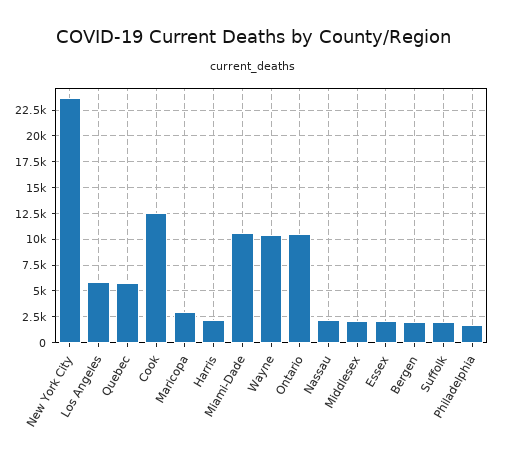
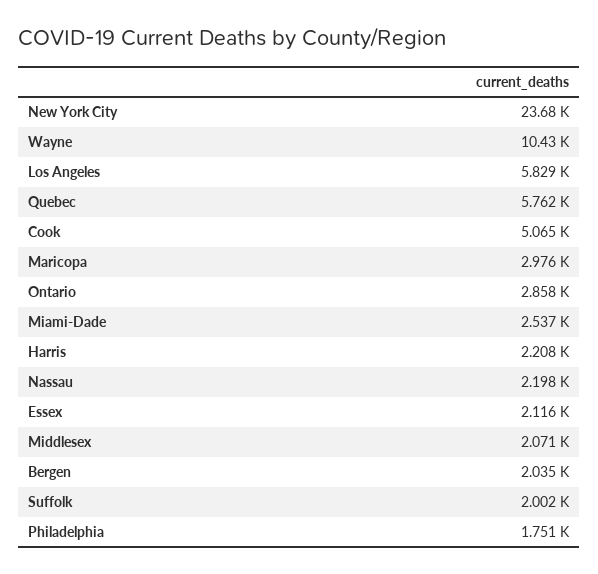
  {
    "New York City": 23680,
    "Los Angeles": 5829,
    "Quebec": 5762,
-   "Cook": 12500,
+   "Cook": 5065,
    "Maricopa": 2976,
    "Harris": 2208,
-   "Miami-Dade": 10000,
+   "Miami-Dade": 2537,
    "Wayne": 10430,
-   "Ontario": 10000,
+   "Ontario": 2858,
    "Nassau": 2198,
    "Middlesex": 2071,
    "Essex": 2116,
    "Bergen": 2035,
    "Suffolk": 2002,
    "Philadelphia": 1751
  }

